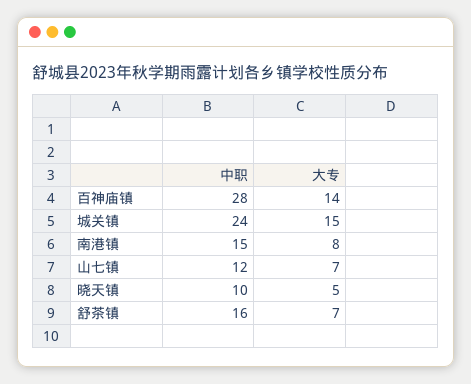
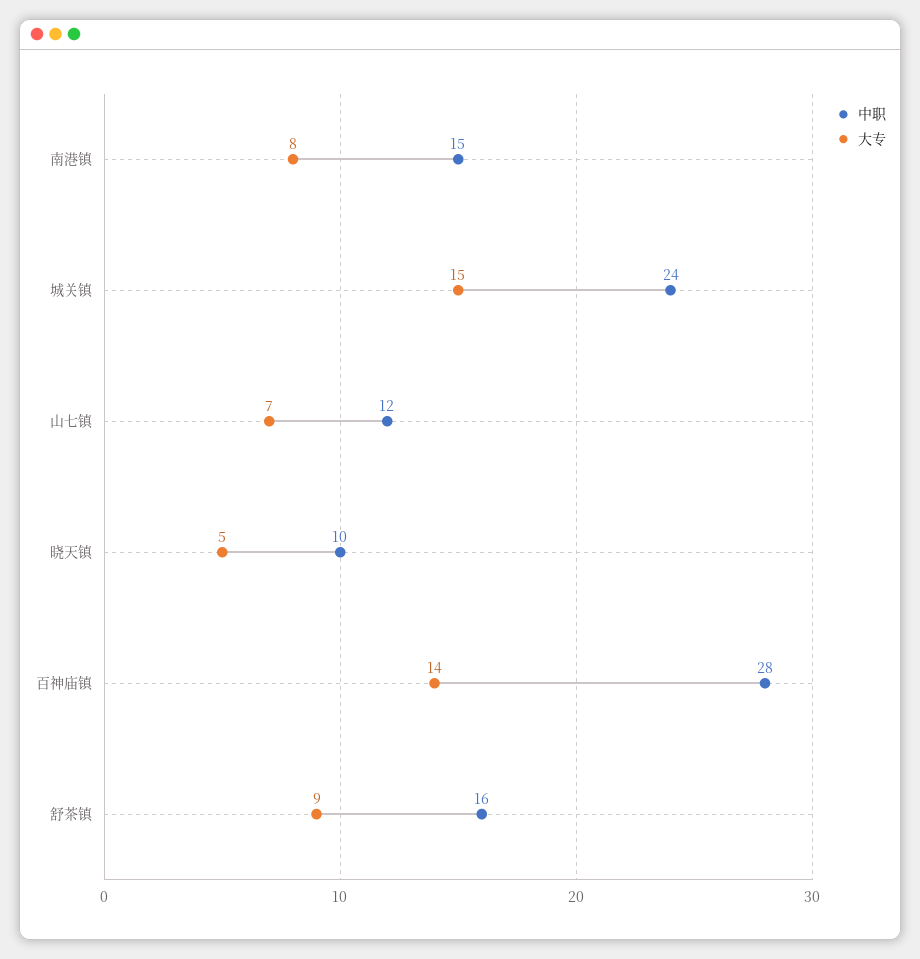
  {
    "中职": {
      "百神庙镇": 28,
      "城关镇": 24,
      "南港镇": 15,
      "山七镇": 12,
      "晓天镇": 10,
      "舒茶镇": 16
    },
    "大专": {
      "百神庙镇": 14,
      "城关镇": 15,
      "南港镇": 8,
      "山七镇": 7,
      "晓天镇": 5,
-     "舒茶镇": 7
+     "舒茶镇": 9
    }
  }

